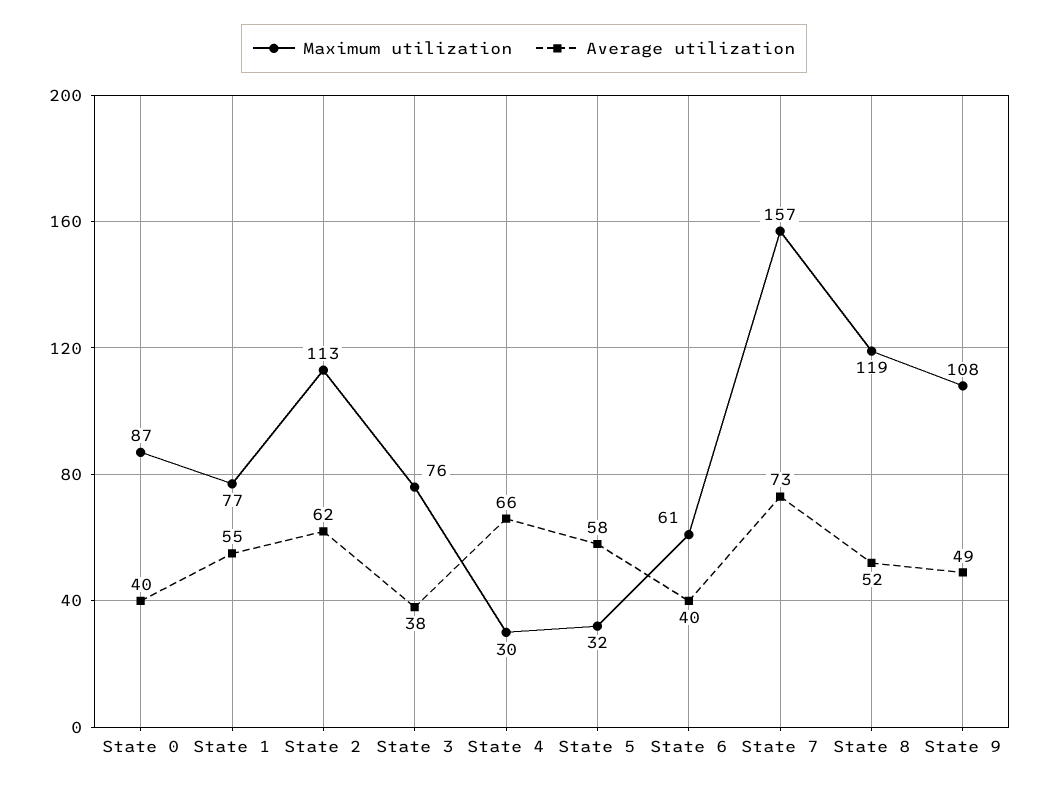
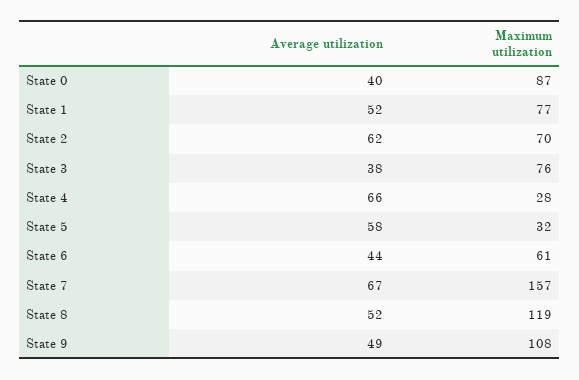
  {
    "Maximum utilization": {
      "State 0": 87,
      "State 1": 77,
-     "State 2": 113,
+     "State 2": 70,
      "State 3": 76,
-     "State 4": 30,
+     "State 4": 28,
      "State 5": 32,
      "State 6": 61,
      "State 7": 157,
      "State 8": 119,
      "State 9": 108
    },
    "Average utilization": {
      "State 0": 40,
-     "State 1": 55,
+     "State 1": 52,
      "State 2": 62,
      "State 3": 38,
      "State 4": 66,
      "State 5": 58,
-     "State 6": 40,
+     "State 6": 44,
-     "State 7": 73,
+     "State 7": 67,
      "State 8": 52,
      "State 9": 49
    }
  }

